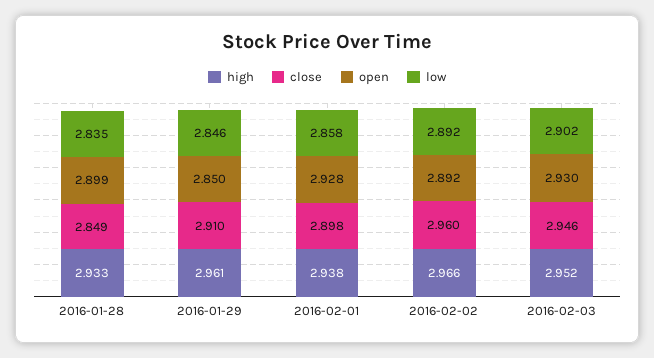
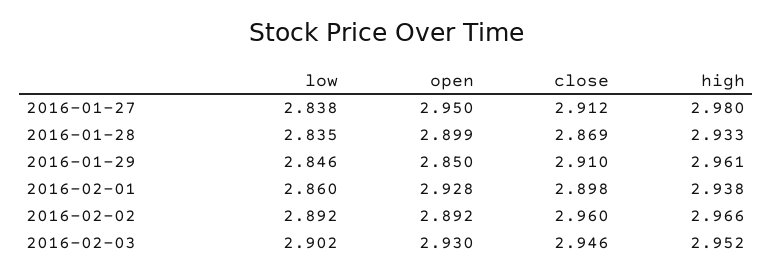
  {
    "high": {
      "2016-01-28": 2.933,
      "2016-01-29": 2.961,
      "2016-02-01": 2.938,
      "2016-02-02": 2.966,
-     "2016-02-03": 2.952
+     "2016-02-03": 2.952,
+     "2016-01-27": 2.98
    },
    "close": {
-     "2016-01-28": 2.849,
+     "2016-01-28": 2.869,
      "2016-01-29": 2.91,
      "2016-02-01": 2.898,
      "2016-02-02": 2.96,
-     "2016-02-03": 2.946
+     "2016-02-03": 2.946,
+     "2016-01-27": 2.912
    },
    "open": {
      "2016-01-28": 2.899,
      "2016-01-29": 2.85,
      "2016-02-01": 2.928,
      "2016-02-02": 2.892,
-     "2016-02-03": 2.93
+     "2016-02-03": 2.93,
+     "2016-01-27": 2.95
    },
    "low": {
      "2016-01-28": 2.835,
      "2016-01-29": 2.846,
-     "2016-02-01": 2.858,
+     "2016-02-01": 2.86,
      "2016-02-02": 2.892,
-     "2016-02-03": 2.902
+     "2016-02-03": 2.902,
+     "2016-01-27": 2.838
    }
  }

